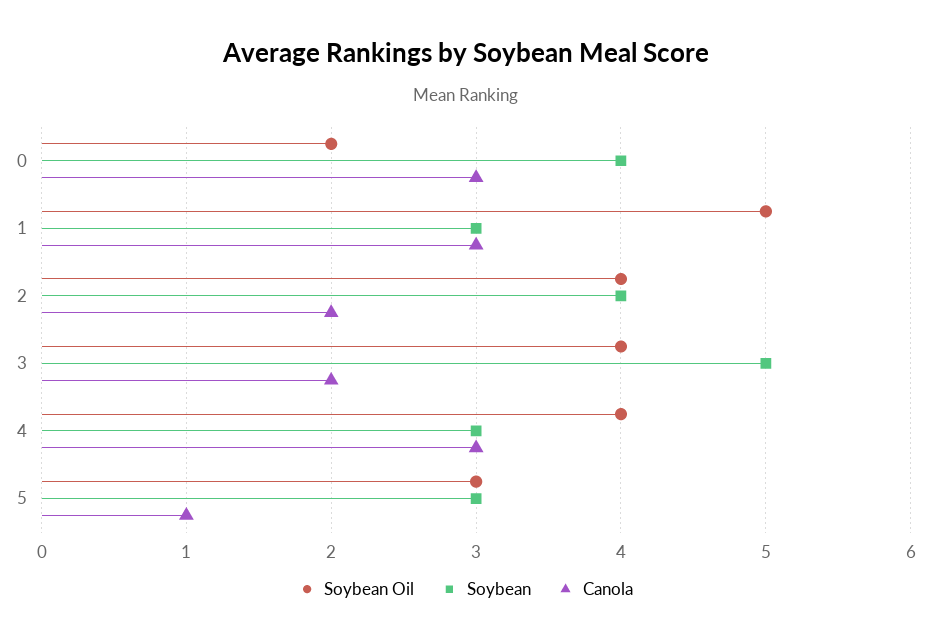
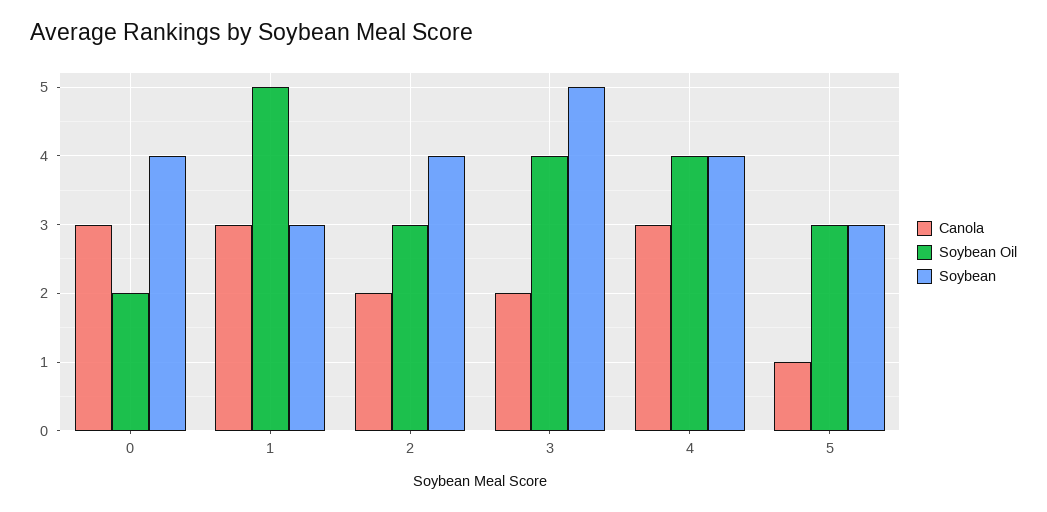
  {
    "Soybean Oil": {
      "0": 2,
      "1": 5,
-     "2": 4,
+     "2": 3,
      "3": 4,
      "4": 4,
      "5": 3
    },
    "Soybean": {
      "0": 4,
      "1": 3,
      "2": 4,
      "3": 5,
-     "4": 3,
+     "4": 4,
      "5": 3
    },
    "Canola": {
      "0": 3,
      "1": 3,
      "2": 2,
      "3": 2,
      "4": 3,
      "5": 1
    }
  }

